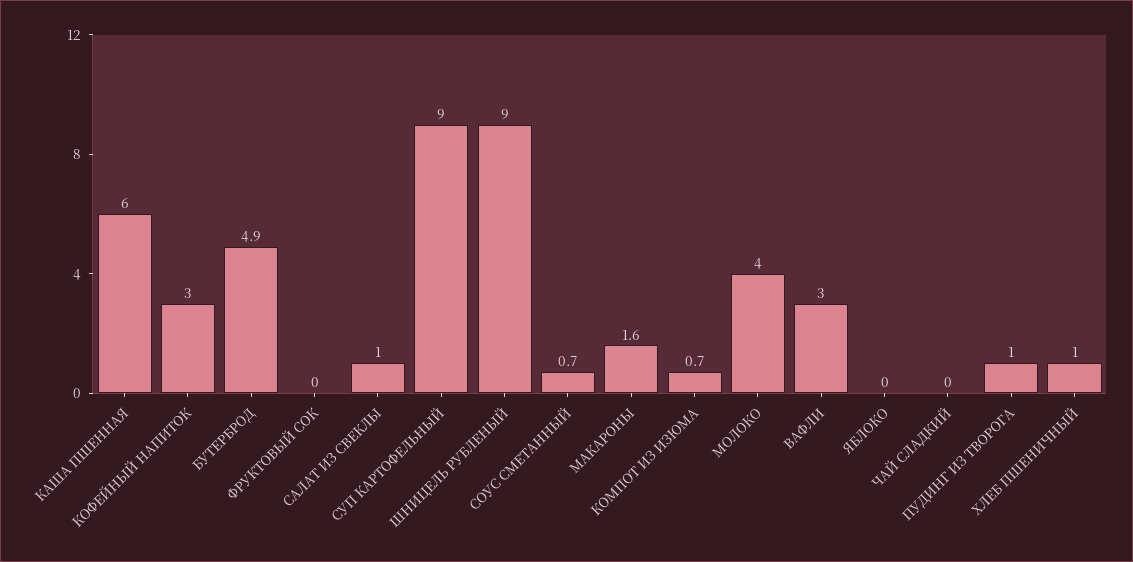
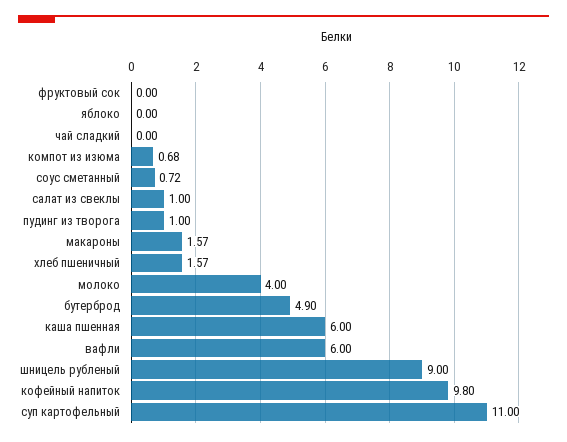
  {
    "КАША ПШЕННАЯ": 6,
-   "КОФЕЙНЫЙ НАПИТОК": 3,
+   "КОФЕЙНЫЙ НАПИТОК": 9.8,
    "БУТЕРБРОД": 4.9,
    "ФРУКТОВЫЙ СОК": 0,
    "САЛАТ ИЗ СВЕКЛЫ": 1,
-   "СУП КАРТОФЕЛЬНЫЙ": 9,
+   "СУП КАРТОФЕЛЬНЫЙ": 11,
    "ШНИЦЕЛЬ РУБЛЕНЫЙ": 9,
    "СОУС СМЕТАННЫЙ": 0.72,
    "МАКАРОНЫ": 1.57,
    "КОМПОТ ИЗ ИЗЮМА": 0.68,
    "МОЛОКО": 4,
-   "ВАФЛИ": 3,
+   "ВАФЛИ": 6,
    "ЯБЛОКО": 0,
    "ЧАЙ СЛАДКИЙ": 0,
    "ПУДИНГ ИЗ ТВОРОГА": 1,
-   "ХЛЕБ ПШЕНИЧНЫЙ": 1
+   "ХЛЕБ ПШЕНИЧНЫЙ": 1.57
  }

